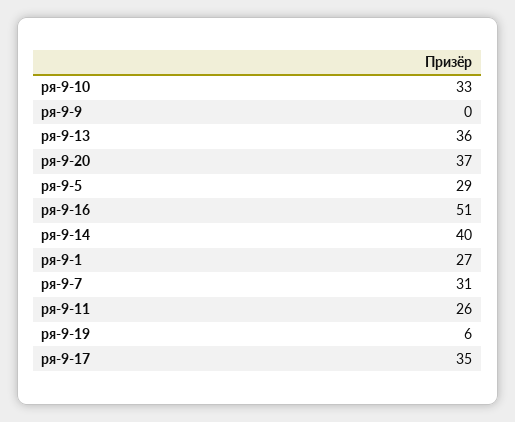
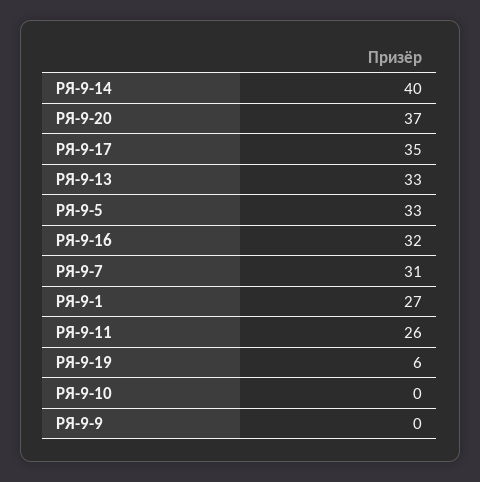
  {
-   "ря-9-10": 33,
+   "ря-9-10": 0,
    "ря-9-9": 0,
-   "ря-9-13": 36,
+   "ря-9-13": 33,
    "ря-9-20": 37,
-   "ря-9-5": 29,
+   "ря-9-5": 33,
-   "ря-9-16": 51,
+   "ря-9-16": 32,
    "ря-9-14": 40,
    "ря-9-1": 27,
    "ря-9-7": 31,
    "ря-9-11": 26,
    "ря-9-19": 6,
    "ря-9-17": 35
  }

